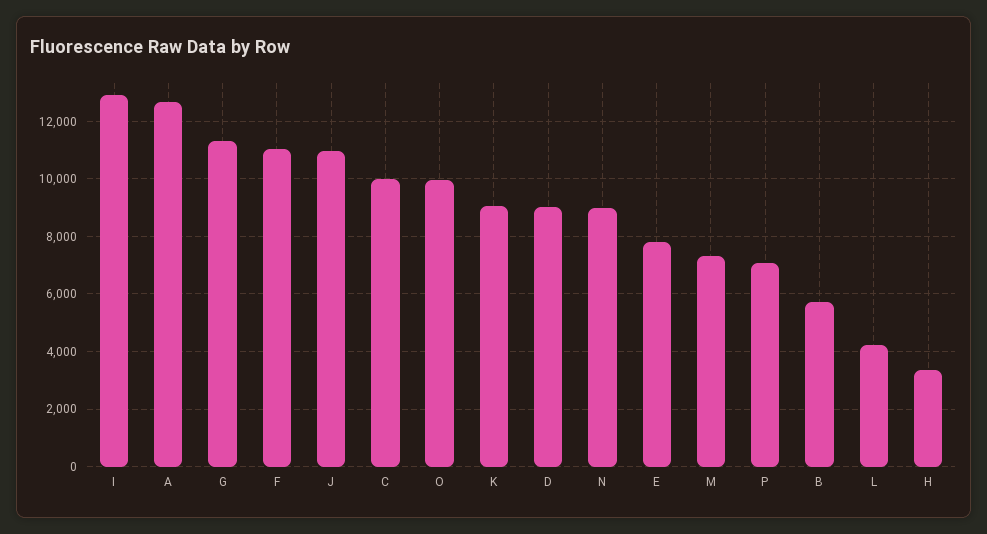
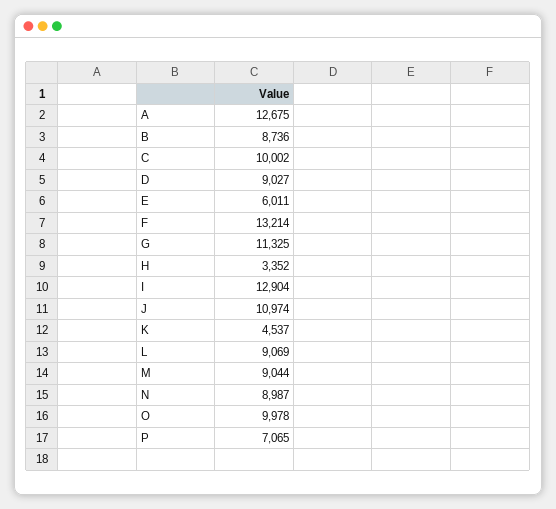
  {
    "I": 12904,
    "A": 12675,
    "G": 11325,
-   "F": 11000,
+   "F": 13214,
    "J": 10974,
    "C": 10002,
    "O": 9978,
-   "K": 9000,
+   "K": 4537,
    "D": 9027,
    "N": 8987,
-   "E": 7750,
+   "E": 6011,
-   "M": 7250,
+   "M": 9044,
    "P": 7065,
-   "B": 5750,
+   "B": 8736,
-   "L": 4250,
+   "L": 9069,
    "H": 3352
  }

